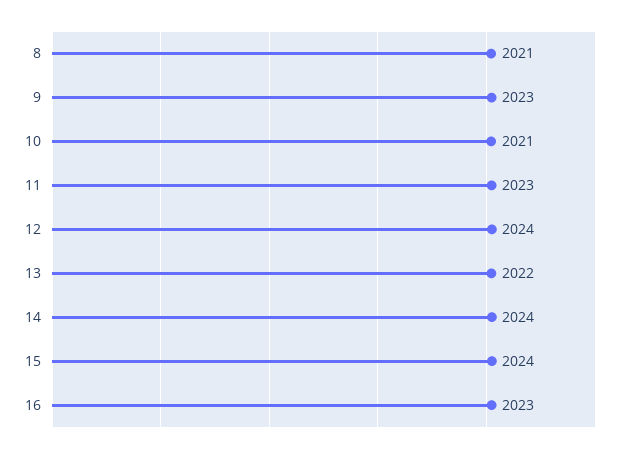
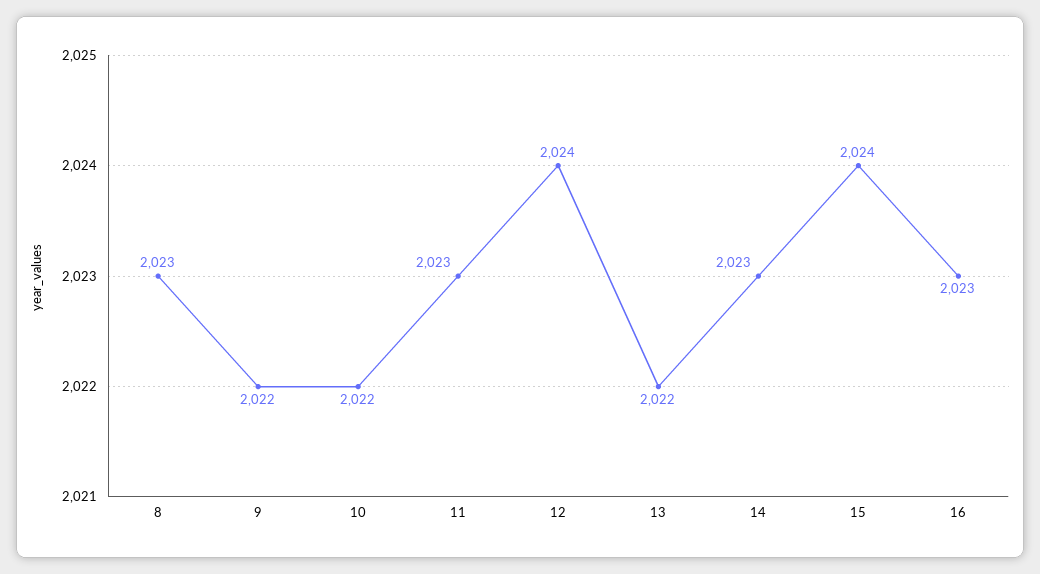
  {
-   "8": 2021,
+   "8": 2023,
-   "9": 2023,
+   "9": 2022,
-   "10": 2021,
+   "10": 2022,
    "11": 2023,
    "12": 2024,
    "13": 2022,
-   "14": 2024,
+   "14": 2023,
    "15": 2024,
    "16": 2023
  }

